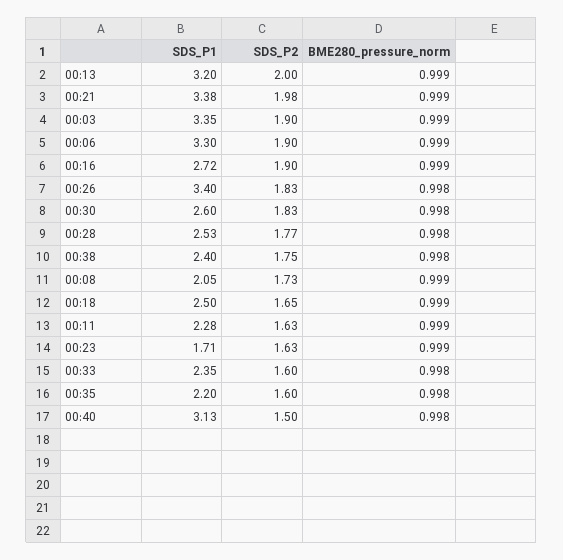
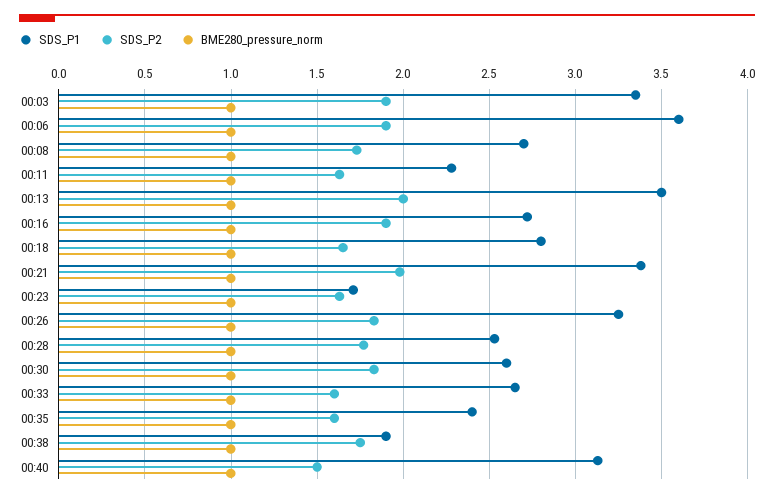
  {
    "SDS_P1": {
-     "00:13": 3.2,
+     "00:13": 3.5,
      "00:21": 3.38,
      "00:03": 3.35,
-     "00:06": 3.3,
+     "00:06": 3.6,
      "00:16": 2.72,
-     "00:26": 3.4,
+     "00:26": 3.25,
      "00:30": 2.6,
      "00:28": 2.53,
-     "00:38": 2.4,
+     "00:38": 1.9,
-     "00:08": 2.05,
+     "00:08": 2.7,
-     "00:18": 2.5,
+     "00:18": 2.8,
      "00:11": 2.28,
      "00:23": 1.71,
-     "00:33": 2.35,
+     "00:33": 2.65,
-     "00:35": 2.2,
+     "00:35": 2.4,
      "00:40": 3.13
    },
    "SDS_P2": {
      "00:13": 2,
      "00:21": 1.98,
      "00:03": 1.9,
      "00:06": 1.9,
      "00:16": 1.9,
      "00:26": 1.83,
      "00:30": 1.83,
      "00:28": 1.77,
      "00:38": 1.75,
      "00:08": 1.73,
      "00:18": 1.65,
      "00:11": 1.63,
      "00:23": 1.63,
      "00:33": 1.6,
      "00:35": 1.6,
      "00:40": 1.5
    },
    "BME280_pressure_norm": {
      "00:13": 0.999,
      "00:21": 0.999,
      "00:03": 0.999,
      "00:06": 0.999,
      "00:16": 0.999,
      "00:26": 0.998,
      "00:30": 0.998,
      "00:28": 0.998,
      "00:38": 0.998,
      "00:08": 0.999,
      "00:18": 0.999,
      "00:11": 0.999,
      "00:23": 0.999,
      "00:33": 0.998,
      "00:35": 0.998,
      "00:40": 0.998
    }
  }

